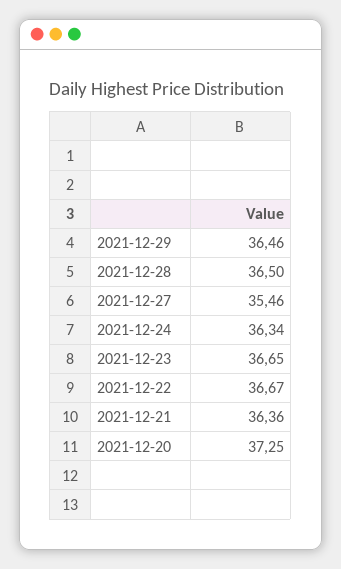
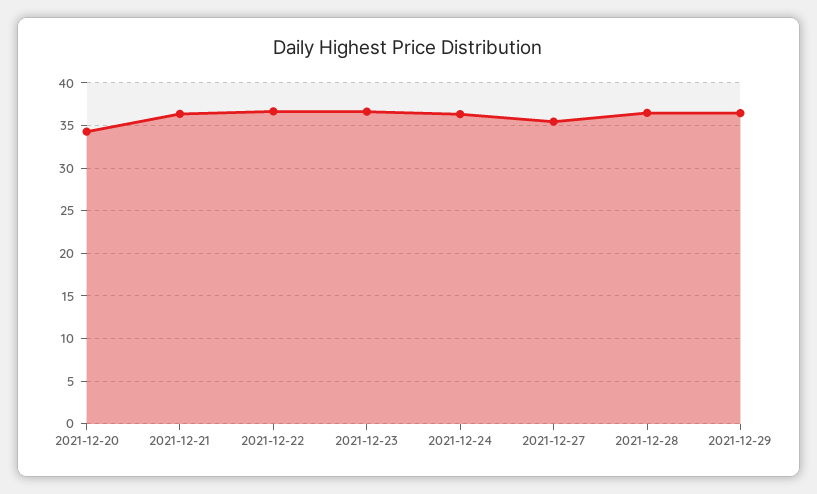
  {
    "2021-12-29": 36.46,
    "2021-12-28": 36.5,
    "2021-12-27": 35.46,
    "2021-12-24": 36.34,
    "2021-12-23": 36.65,
    "2021-12-22": 36.67,
    "2021-12-21": 36.36,
-   "2021-12-20": 37.25
+   "2021-12-20": 34
  }

